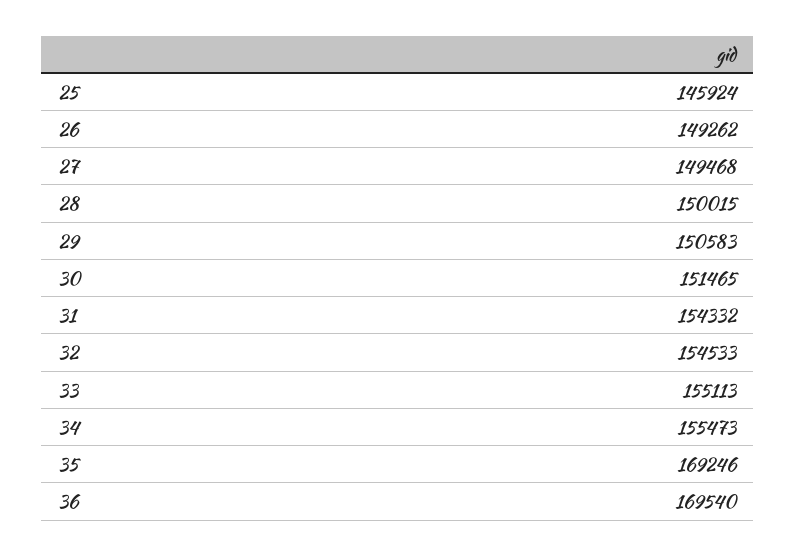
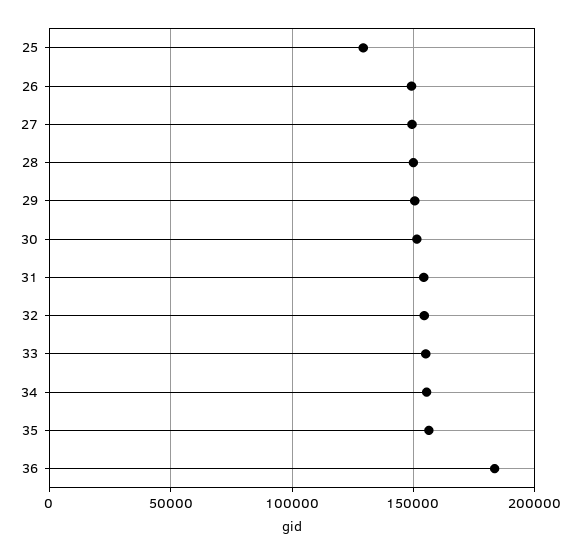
  {
-   "25": 145924,
+   "25": 130000,
    "26": 149262,
    "27": 149468,
    "28": 150015,
    "29": 150583,
    "30": 151465,
    "31": 154332,
    "32": 154533,
    "33": 155113,
    "34": 155473,
-   "35": 169246,
+   "35": 155000,
-   "36": 169540
+   "36": 185000
  }

